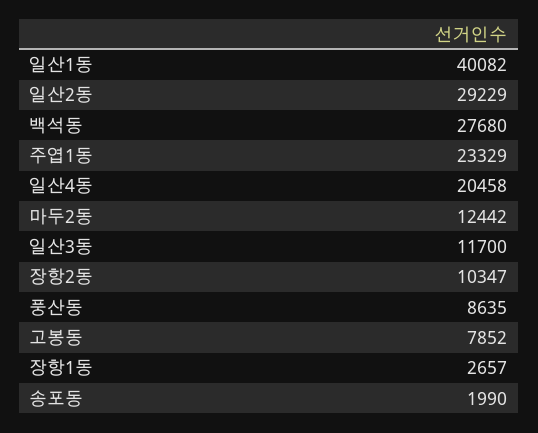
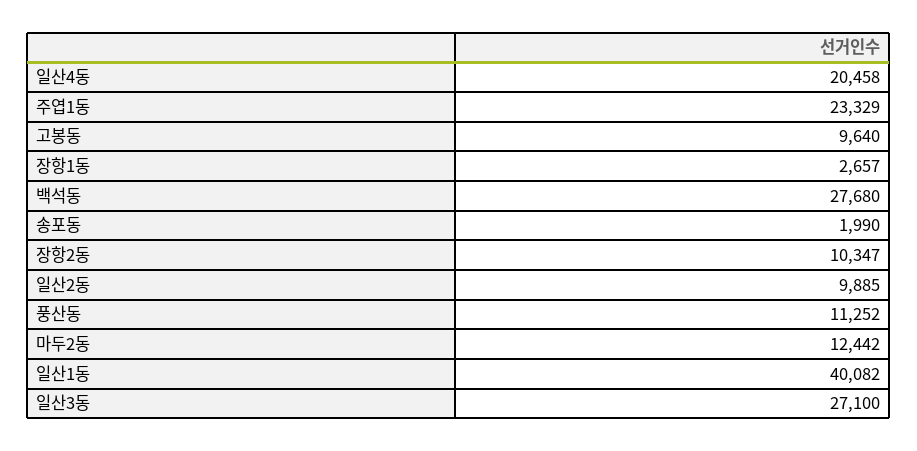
  {
    "일산1동": 40082,
-   "일산2동": 29229,
+   "일산2동": 9885,
    "백석동": 27680,
    "주엽1동": 23329,
    "일산4동": 20458,
    "마두2동": 12442,
-   "일산3동": 11700,
+   "일산3동": 27100,
    "장항2동": 10347,
-   "풍산동": 8635,
+   "풍산동": 11252,
-   "고봉동": 7852,
+   "고봉동": 9640,
    "장항1동": 2657,
    "송포동": 1990
  }

